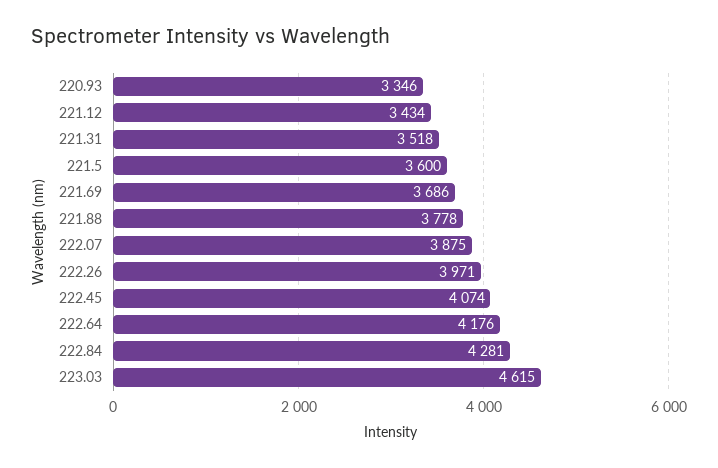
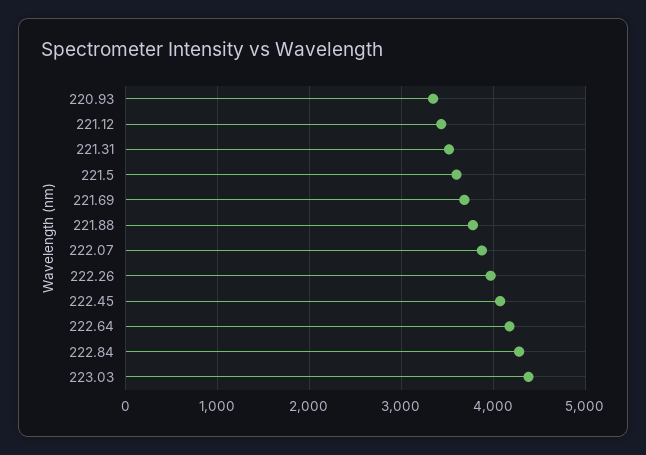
  {
    "220.93": 3346,
    "221.12": 3434,
    "221.31": 3518,
    "221.5": 3600,
    "221.69": 3686,
    "221.88": 3778,
    "222.07": 3875,
    "222.26": 3971,
    "222.45": 4074,
    "222.64": 4176,
    "222.84": 4281,
-   "223.03": 4615
+   "223.03": 4400
  }

